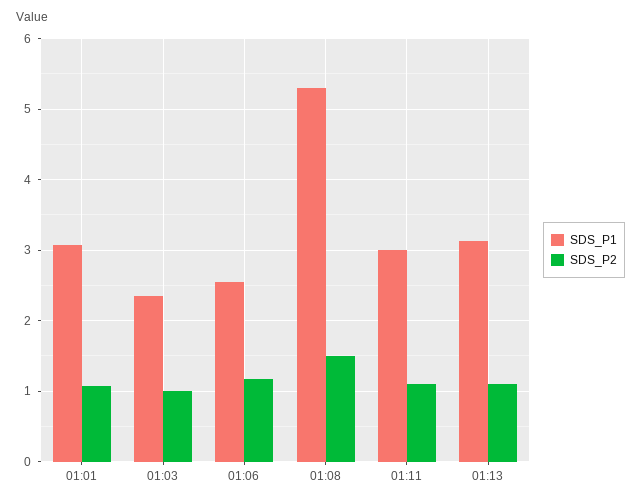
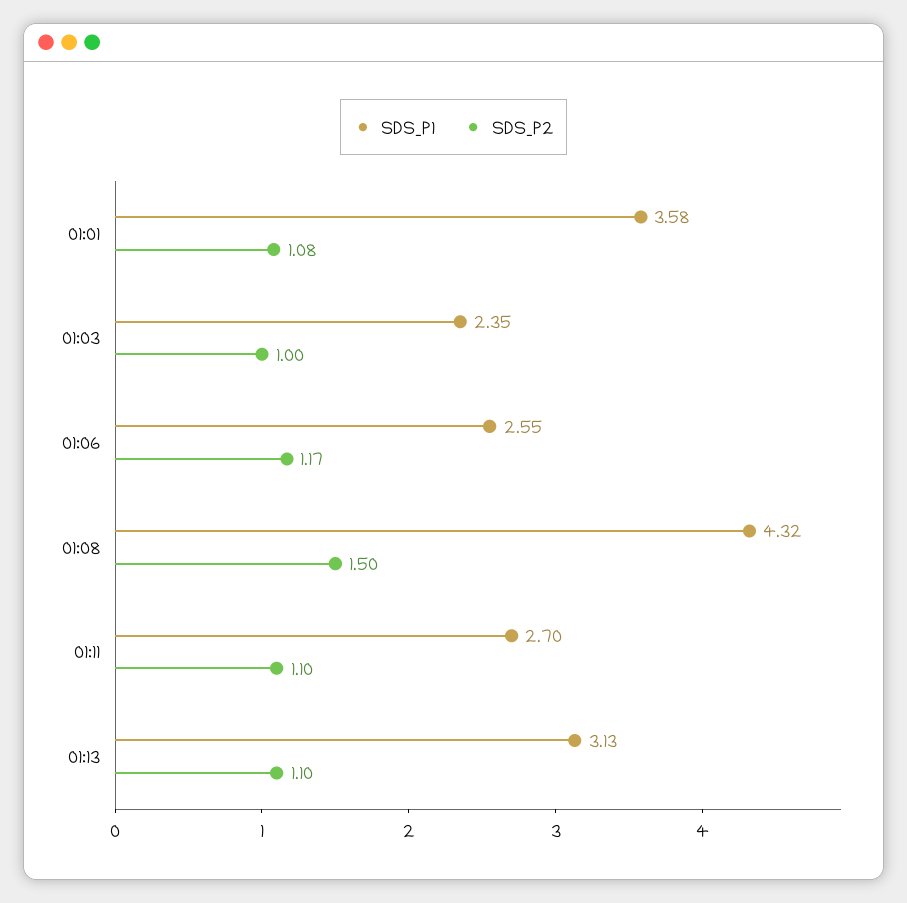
  {
    "SDS_P1": {
-     "01:01": 3.1,
+     "01:01": 3.58,
      "01:03": 2.35,
      "01:06": 2.55,
-     "01:08": 5.3,
+     "01:08": 4.32,
-     "01:11": 3,
+     "01:11": 2.7,
      "01:13": 3.13
    },
    "SDS_P2": {
      "01:01": 1.08,
      "01:03": 1,
      "01:06": 1.17,
      "01:08": 1.5,
      "01:11": 1.1,
      "01:13": 1.1
    }
  }

